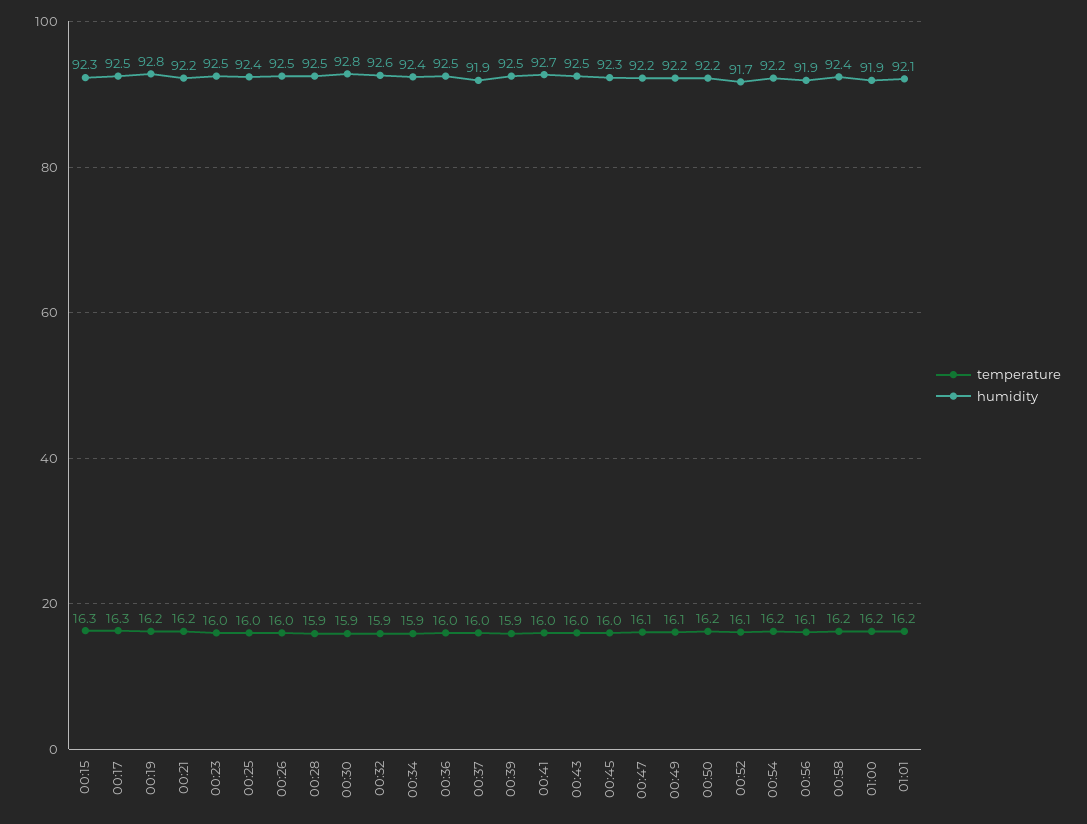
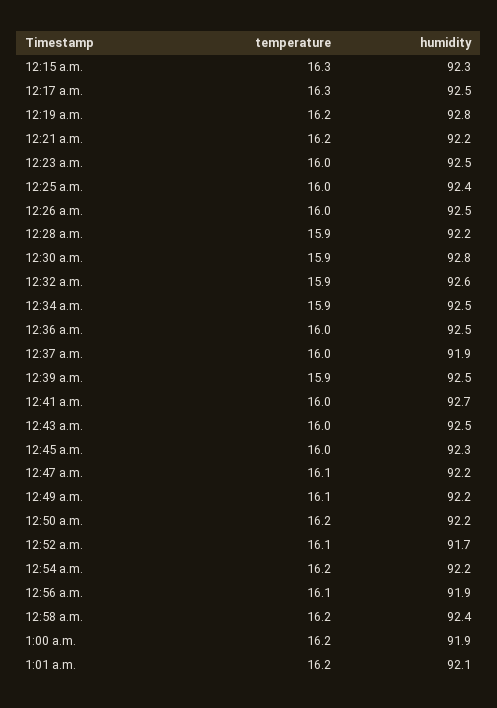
  {
    "temperature": {
      "00:15": 16.3,
      "00:17": 16.3,
      "00:19": 16.2,
      "00:21": 16.2,
      "00:23": 16,
      "00:25": 16,
      "00:26": 16,
      "00:28": 15.9,
      "00:30": 15.9,
      "00:32": 15.9,
      "00:34": 15.9,
      "00:36": 16,
      "00:37": 16,
      "00:39": 15.9,
      "00:41": 16,
      "00:43": 16,
      "00:45": 16,
      "00:47": 16.1,
      "00:49": 16.1,
      "00:50": 16.2,
      "00:52": 16.1,
      "00:54": 16.2,
      "00:56": 16.1,
      "00:58": 16.2,
      "01:00": 16.2,
      "01:01": 16.2
    },
    "humidity": {
      "00:15": 92.3,
      "00:17": 92.5,
      "00:19": 92.8,
      "00:21": 92.2,
      "00:23": 92.5,
      "00:25": 92.4,
      "00:26": 92.5,
-     "00:28": 92.5,
+     "00:28": 92.2,
      "00:30": 92.8,
      "00:32": 92.6,
-     "00:34": 92.4,
+     "00:34": 92.5,
      "00:36": 92.5,
      "00:37": 91.9,
      "00:39": 92.5,
      "00:41": 92.7,
      "00:43": 92.5,
      "00:45": 92.3,
      "00:47": 92.2,
      "00:49": 92.2,
      "00:50": 92.2,
      "00:52": 91.7,
      "00:54": 92.2,
      "00:56": 91.9,
      "00:58": 92.4,
      "01:00": 91.9,
      "01:01": 92.1
    }
  }

